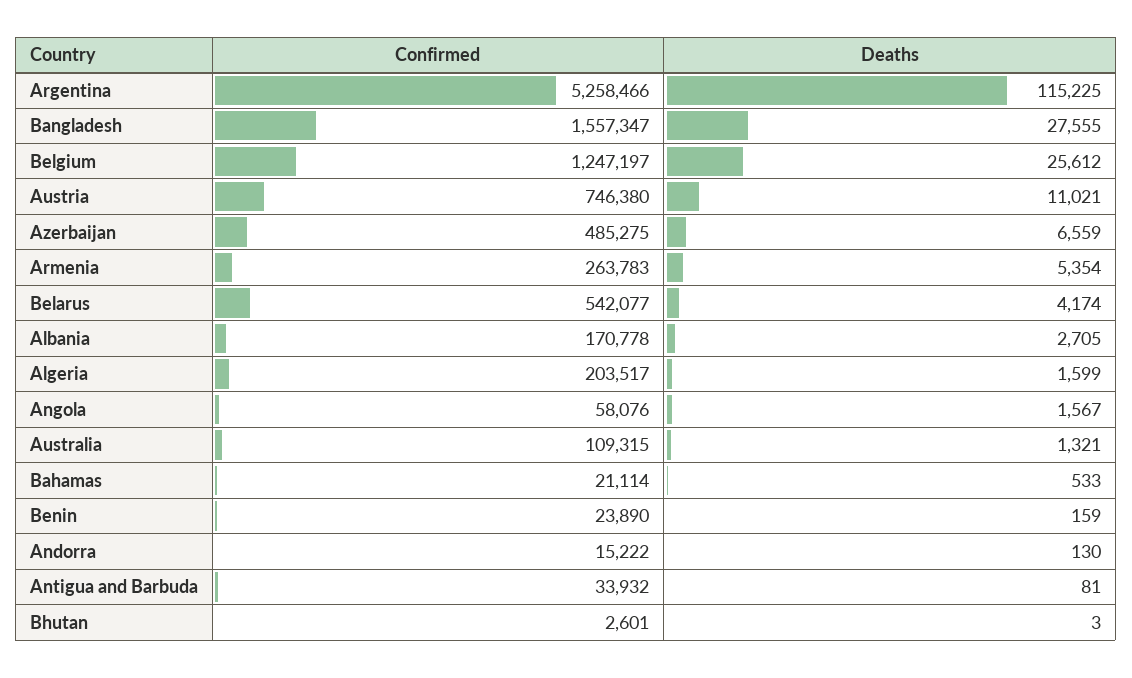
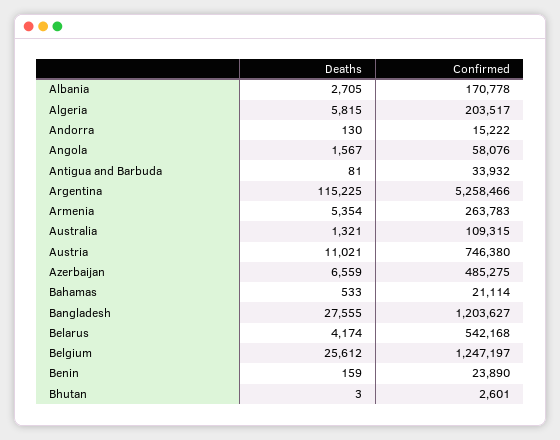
  {
    "Confirmed": {
      "Argentina": 5258466,
-     "Bangladesh": 1557347,
+     "Bangladesh": 1203627,
      "Belgium": 1247197,
      "Austria": 746380,
      "Azerbaijan": 485275,
      "Armenia": 263783,
-     "Belarus": 542077,
+     "Belarus": 542168,
      "Albania": 170778,
      "Algeria": 203517,
      "Angola": 58076,
      "Australia": 109315,
      "Bahamas": 21114,
      "Benin": 23890,
      "Andorra": 15222,
      "Antigua and Barbuda": 33932,
      "Bhutan": 2601
    },
    "Deaths": {
      "Argentina": 115225,
      "Bangladesh": 27555,
      "Belgium": 25612,
      "Austria": 11021,
      "Azerbaijan": 6559,
      "Armenia": 5354,
      "Belarus": 4174,
      "Albania": 2705,
-     "Algeria": 1599,
+     "Algeria": 5815,
      "Angola": 1567,
      "Australia": 1321,
      "Bahamas": 533,
      "Benin": 159,
      "Andorra": 130,
      "Antigua and Barbuda": 81,
      "Bhutan": 3
    }
  }

